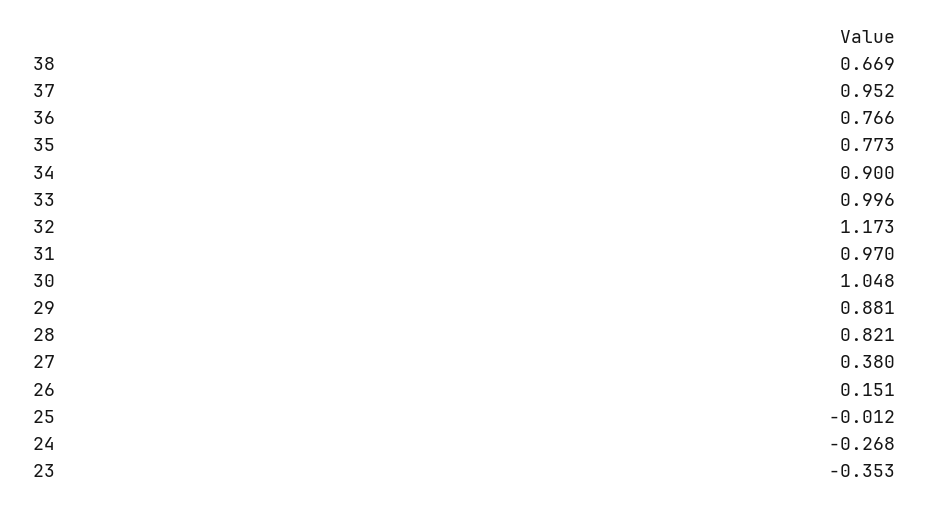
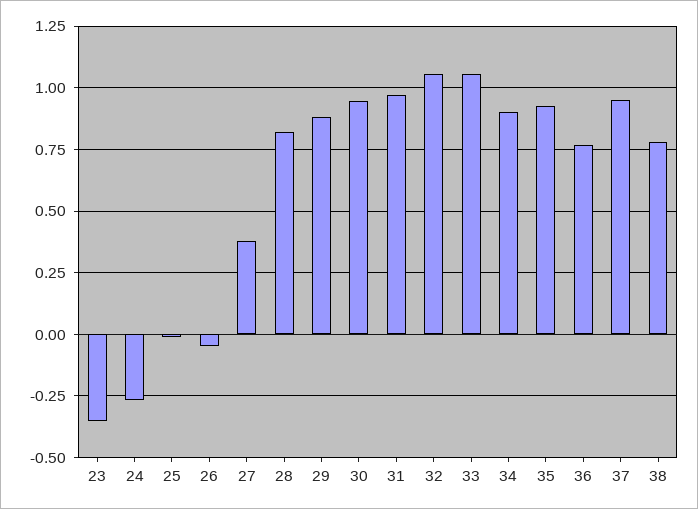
  {
-   "38": 0.669,
+   "38": 0.775,
    "37": 0.952,
    "36": 0.766,
-   "35": 0.773,
+   "35": 0.925,
    "34": 0.9,
-   "33": 0.996,
+   "33": 1.05,
-   "32": 1.173,
+   "32": 1.05,
    "31": 0.97,
-   "30": 1.048,
+   "30": 0.95,
    "29": 0.881,
    "28": 0.821,
    "27": 0.38,
-   "26": 0.151,
+   "26": -0.05,
    "25": -0.012,
    "24": -0.268,
    "23": -0.353
  }

